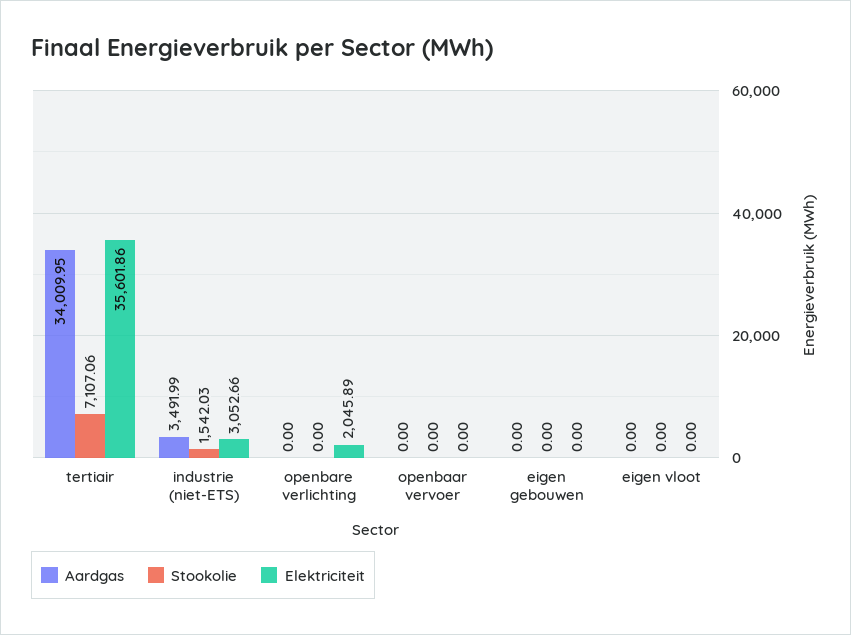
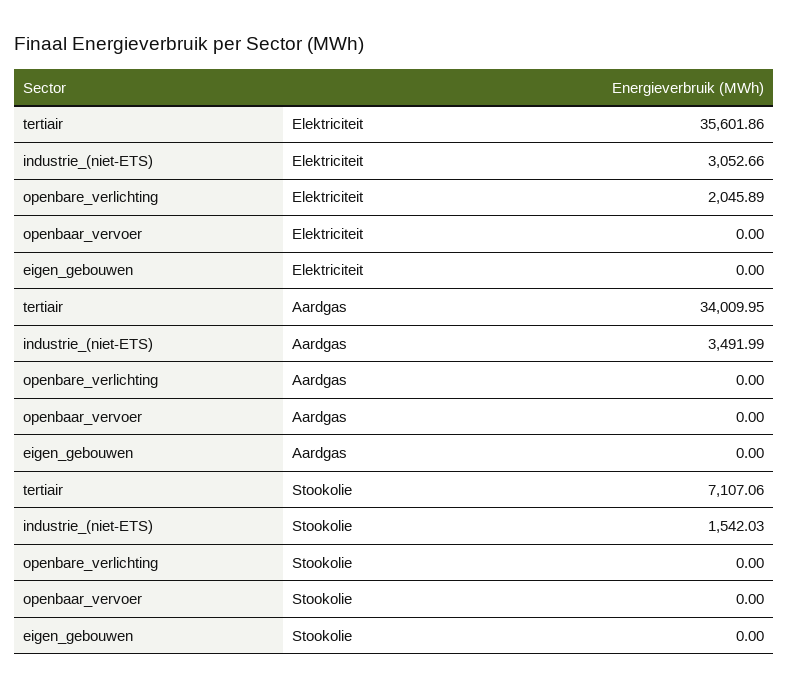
  {
    "Aardgas": {
      "tertiair": 34009.95,
      "industrie (niet-ETS)": 3491.99,
      "openbare verlichting": 0,
      "openbaar vervoer": 0,
-     "eigen gebouwen": 0,
+     "eigen gebouwen": 0
-     "eigen vloot": 0
    },
    "Stookolie": {
      "tertiair": 7107.06,
      "industrie (niet-ETS)": 1542.03,
      "openbare verlichting": 0,
      "openbaar vervoer": 0,
-     "eigen gebouwen": 0,
+     "eigen gebouwen": 0
-     "eigen vloot": 0
    },
    "Elektriciteit": {
      "tertiair": 35601.86,
      "industrie (niet-ETS)": 3052.66,
      "openbare verlichting": 2045.89,
      "openbaar vervoer": 0,
-     "eigen gebouwen": 0,
+     "eigen gebouwen": 0
-     "eigen vloot": 0
    }
  }

